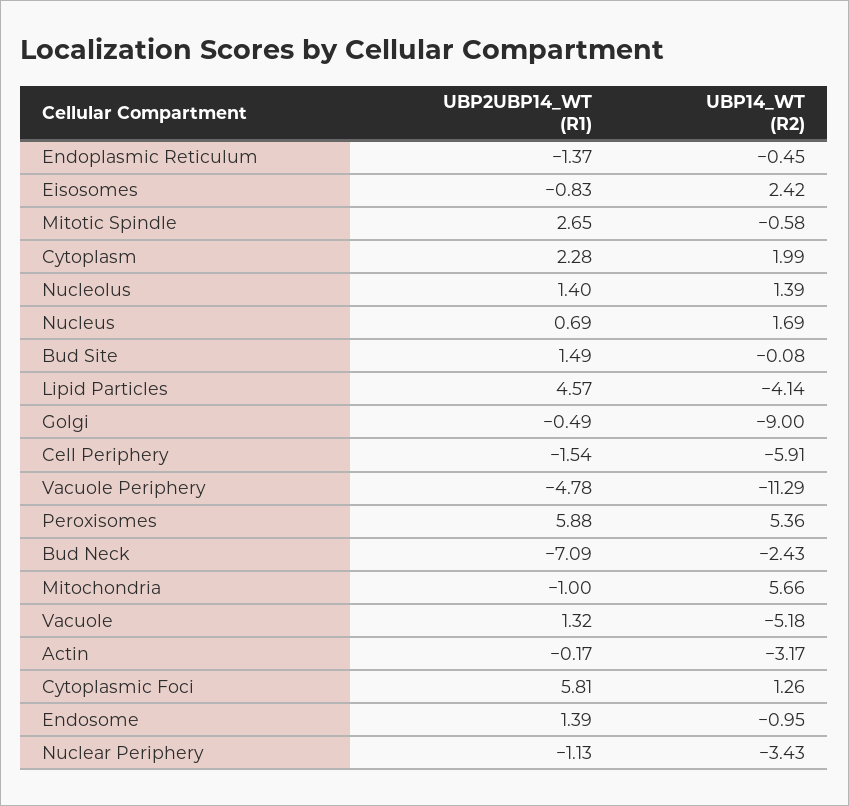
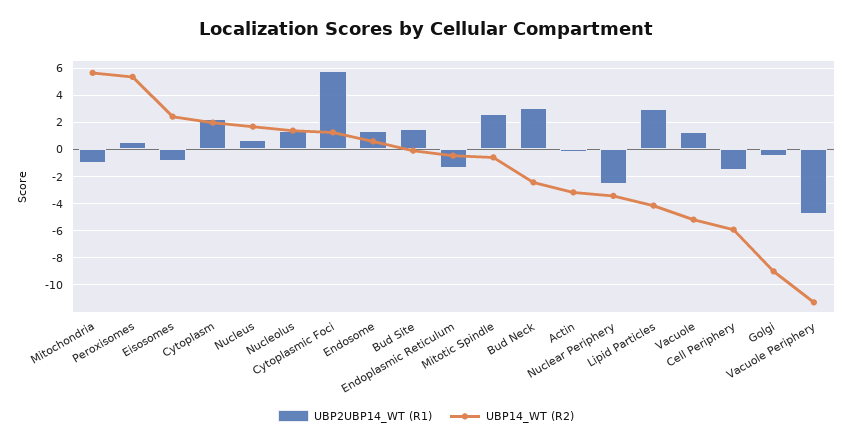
  {
    "UBP2UBP14_WT (R1)": {
      "Endoplasmic Reticulum": -1.37,
      "Eisosomes": -0.83,
      "Mitotic Spindle": 2.65,
      "Cytoplasm": 2.28,
      "Nucleolus": 1.4,
      "Nucleus": 0.69,
      "Bud Site": 1.49,
-     "Lipid Particles": 4.57,
+     "Lipid Particles": 3,
      "Golgi": -0.49,
      "Cell Periphery": -1.54,
      "Vacuole Periphery": -4.78,
-     "Peroxisomes": 5.88,
+     "Peroxisomes": 0.5,
-     "Bud Neck": -7.09,
+     "Bud Neck": 3,
      "Mitochondria": -1,
      "Vacuole": 1.32,
      "Actin": -0.17,
      "Cytoplasmic Foci": 5.81,
      "Endosome": 1.39,
-     "Nuclear Periphery": -1.13
+     "Nuclear Periphery": -2.5
    },
    "UBP14_WT (R2)": {
      "Endoplasmic Reticulum": -0.45,
      "Eisosomes": 2.42,
      "Mitotic Spindle": -0.58,
      "Cytoplasm": 1.99,
      "Nucleolus": 1.39,
      "Nucleus": 1.69,
      "Bud Site": -0.08,
      "Lipid Particles": -4.14,
      "Golgi": -9,
      "Cell Periphery": -5.91,
      "Vacuole Periphery": -11.29,
      "Peroxisomes": 5.36,
      "Bud Neck": -2.43,
      "Mitochondria": 5.66,
      "Vacuole": -5.18,
      "Actin": -3.17,
      "Cytoplasmic Foci": 1.26,
-     "Endosome": -0.95,
+     "Endosome": 0.5,
      "Nuclear Periphery": -3.43
    }
  }

